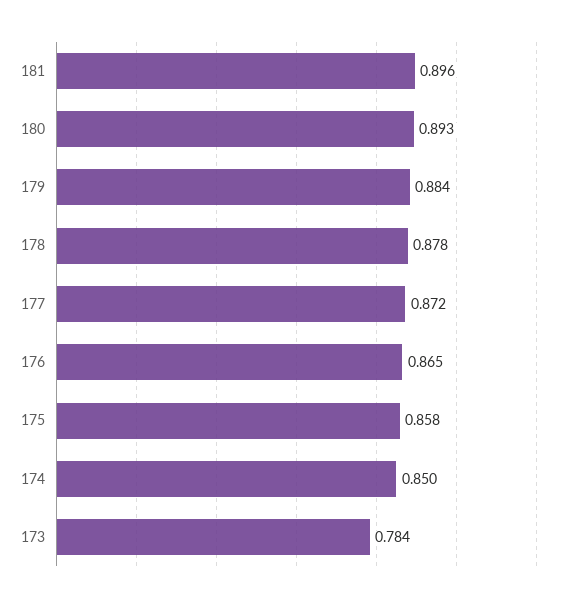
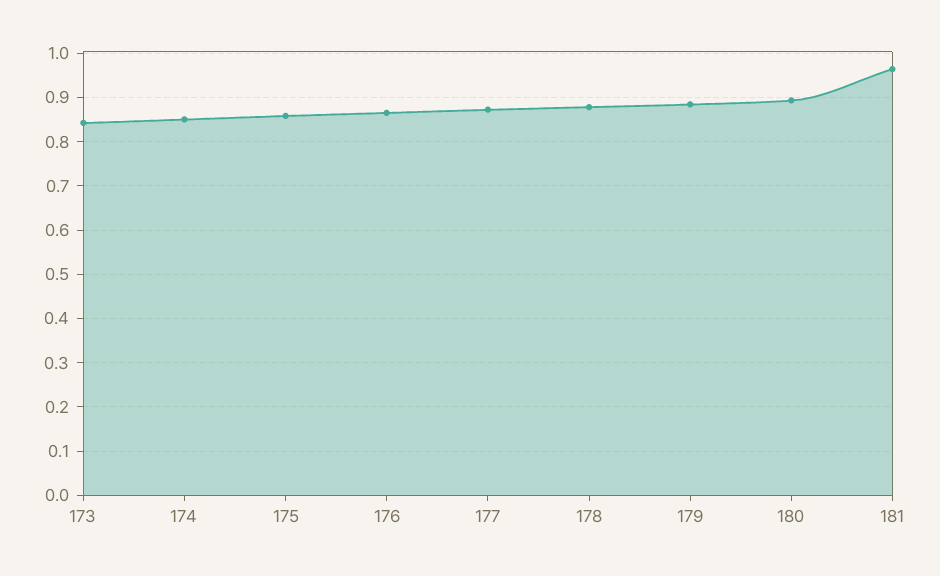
  {
-   "181": 0.896,
+   "181": 0.96,
    "180": 0.893,
    "179": 0.884,
    "178": 0.878,
    "177": 0.872,
    "176": 0.865,
    "175": 0.858,
    "174": 0.85,
-   "173": 0.784
+   "173": 0.84
  }

